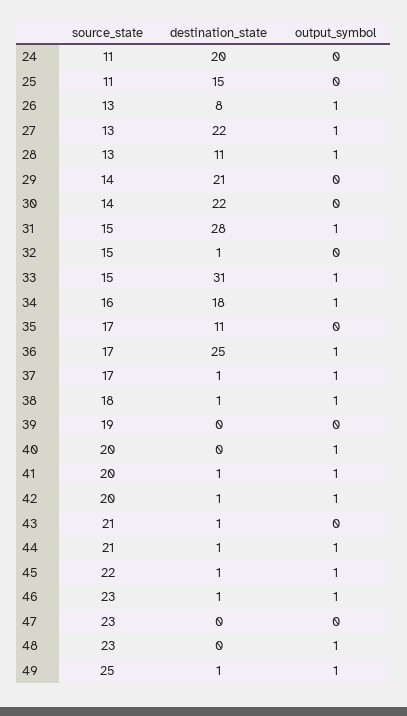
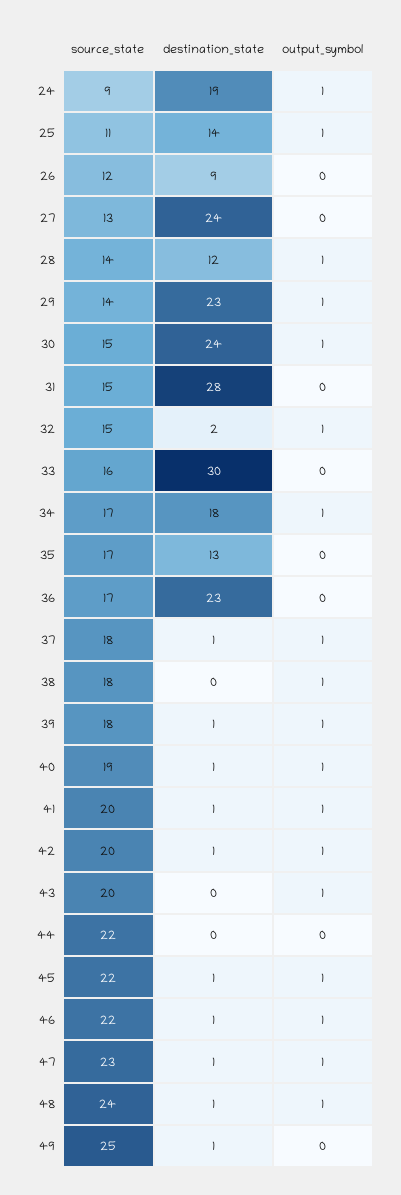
  {
    "source_state": {
-     "24": 11,
+     "24": 9,
      "25": 11,
-     "26": 13,
+     "26": 12,
      "27": 13,
-     "28": 13,
+     "28": 14,
      "29": 14,
-     "30": 14,
+     "30": 15,
      "31": 15,
      "32": 15,
-     "33": 15,
+     "33": 16,
-     "34": 16,
+     "34": 17,
      "35": 17,
      "36": 17,
-     "37": 17,
+     "37": 18,
      "38": 18,
-     "39": 19,
+     "39": 18,
-     "40": 20,
+     "40": 19,
      "41": 20,
      "42": 20,
-     "43": 21,
+     "43": 20,
-     "44": 21,
+     "44": 22,
      "45": 22,
-     "46": 23,
+     "46": 22,
      "47": 23,
-     "48": 23,
+     "48": 24,
      "49": 25
    },
    "destination_state": {
-     "24": 20,
+     "24": 19,
-     "25": 15,
+     "25": 14,
-     "26": 8,
+     "26": 9,
-     "27": 22,
+     "27": 24,
-     "28": 11,
+     "28": 12,
-     "29": 21,
+     "29": 23,
-     "30": 22,
+     "30": 24,
      "31": 28,
-     "32": 1,
+     "32": 2,
-     "33": 31,
+     "33": 30,
      "34": 18,
-     "35": 11,
+     "35": 13,
-     "36": 25,
+     "36": 23,
      "37": 1,
-     "38": 1,
+     "38": 0,
-     "39": 0,
+     "39": 1,
-     "40": 0,
+     "40": 1,
      "41": 1,
      "42": 1,
-     "43": 1,
+     "43": 0,
-     "44": 1,
+     "44": 0,
      "45": 1,
      "46": 1,
-     "47": 0,
+     "47": 1,
-     "48": 0,
+     "48": 1,
      "49": 1
    },
    "output_symbol": {
-     "24": 0,
+     "24": 1,
-     "25": 0,
+     "25": 1,
-     "26": 1,
+     "26": 0,
-     "27": 1,
+     "27": 0,
      "28": 1,
-     "29": 0,
+     "29": 1,
-     "30": 0,
+     "30": 1,
-     "31": 1,
+     "31": 0,
-     "32": 0,
+     "32": 1,
-     "33": 1,
+     "33": 0,
      "34": 1,
      "35": 0,
-     "36": 1,
+     "36": 0,
      "37": 1,
      "38": 1,
-     "39": 0,
+     "39": 1,
      "40": 1,
      "41": 1,
      "42": 1,
-     "43": 0,
+     "43": 1,
-     "44": 1,
+     "44": 0,
      "45": 1,
      "46": 1,
-     "47": 0,
+     "47": 1,
      "48": 1,
-     "49": 1
+     "49": 0
    }
  }

